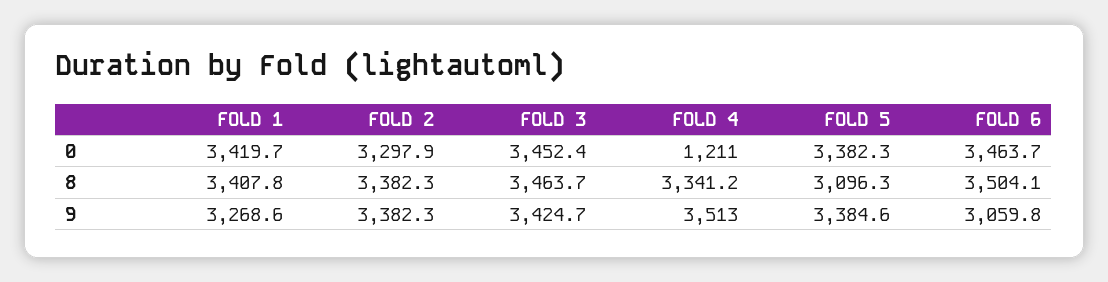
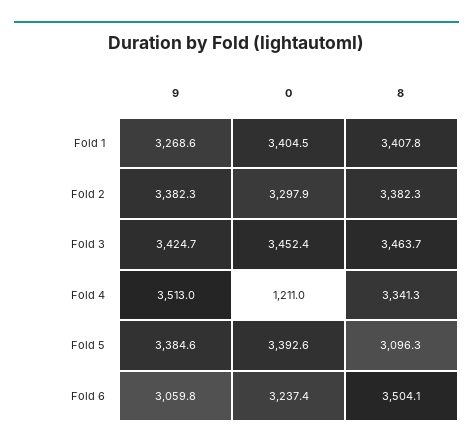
  {
    "FOLD 1": {
-     "0": 3419.7,
+     "0": 3404.5,
      "8": 3407.8,
      "9": 3268.6
    },
    "FOLD 2": {
      "0": 3297.9,
      "8": 3382.3,
      "9": 3382.3
    },
    "FOLD 3": {
      "0": 3452.4,
      "8": 3463.7,
      "9": 3424.7
    },
    "FOLD 4": {
      "0": 1211,
-     "8": 3341.2,
+     "8": 3341.3,
      "9": 3513
    },
    "FOLD 5": {
-     "0": 3382.3,
+     "0": 3392.6,
      "8": 3096.3,
      "9": 3384.6
    },
    "FOLD 6": {
-     "0": 3463.7,
+     "0": 3237.4,
      "8": 3504.1,
      "9": 3059.8
    }
  }

